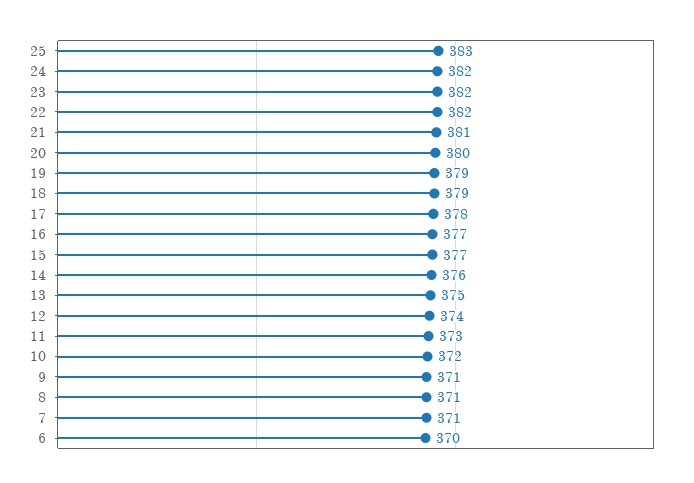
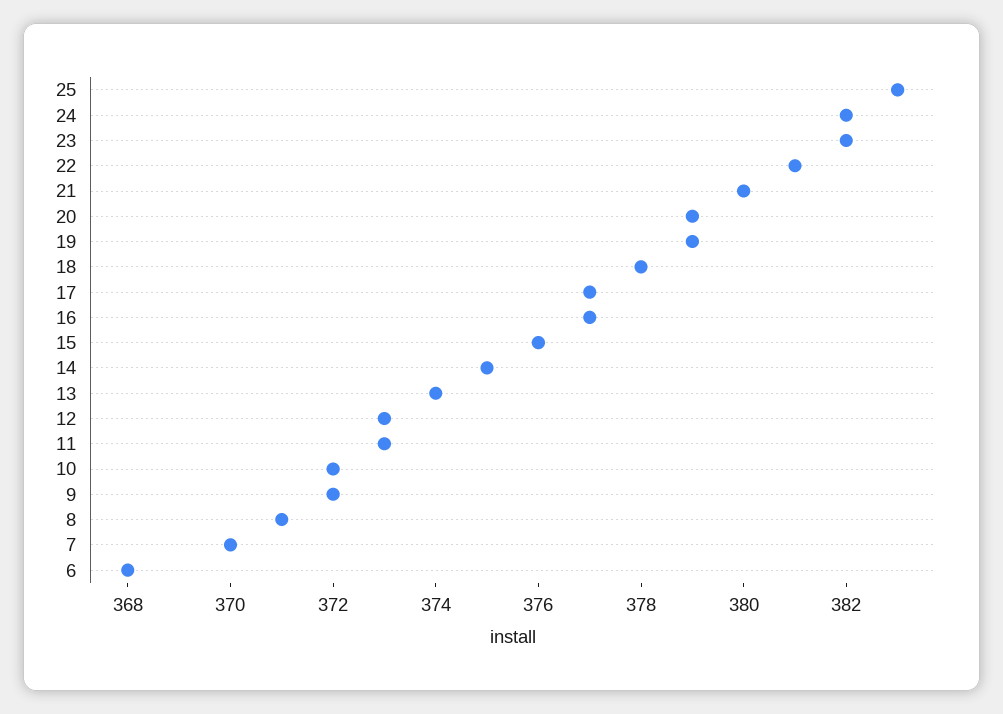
  {
    "25": 383,
    "24": 382,
    "23": 382,
-   "22": 382,
+   "22": 381,
-   "21": 381,
+   "21": 380,
-   "20": 380,
+   "20": 379,
    "19": 379,
-   "18": 379,
+   "18": 378,
-   "17": 378,
+   "17": 377,
    "16": 377,
-   "15": 377,
+   "15": 376,
-   "14": 376,
+   "14": 375,
-   "13": 375,
+   "13": 374,
-   "12": 374,
+   "12": 373,
    "11": 373,
    "10": 372,
-   "9": 371,
+   "9": 372,
    "8": 371,
-   "7": 371,
+   "7": 370,
-   "6": 370
+   "6": 368
  }

